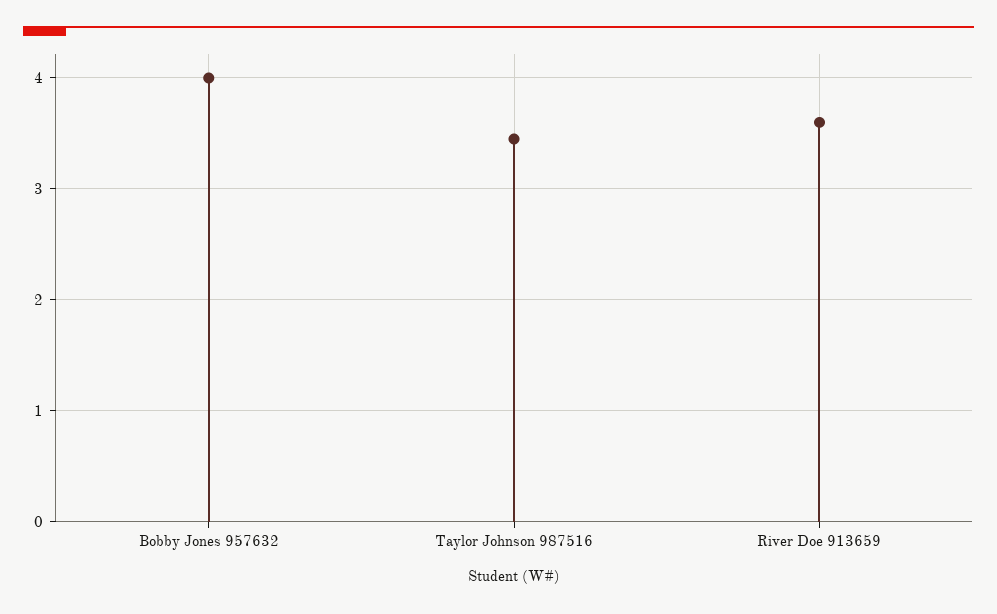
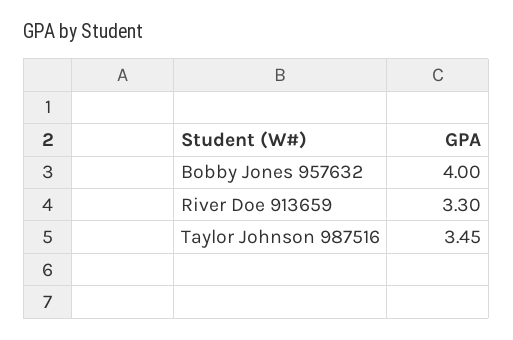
  {
    "Bobby Jones 957632": 4,
    "Taylor Johnson 987516": 3.45,
-   "River Doe 913659": 3.6
+   "River Doe 913659": 3.3
  }

